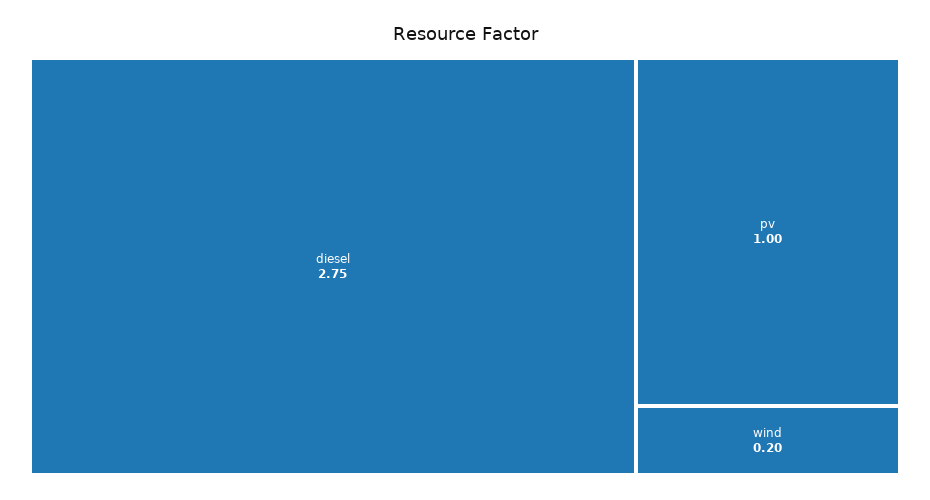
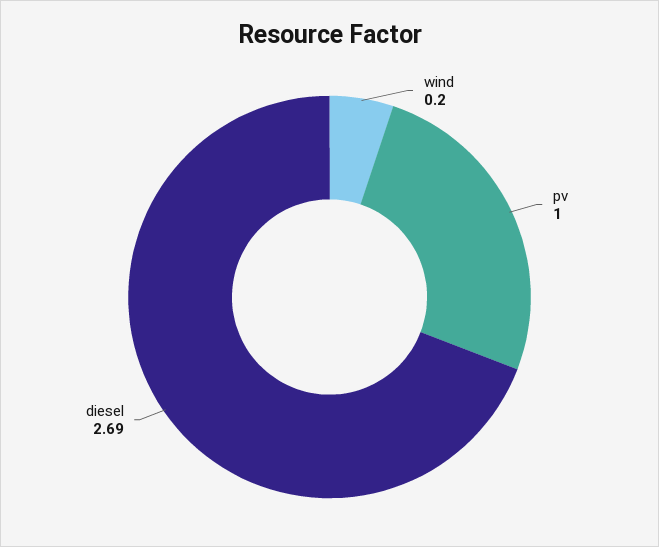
  {
-   "diesel": 2.75,
+   "diesel": 2.69,
    "pv": 1,
    "wind": 0.2
  }

